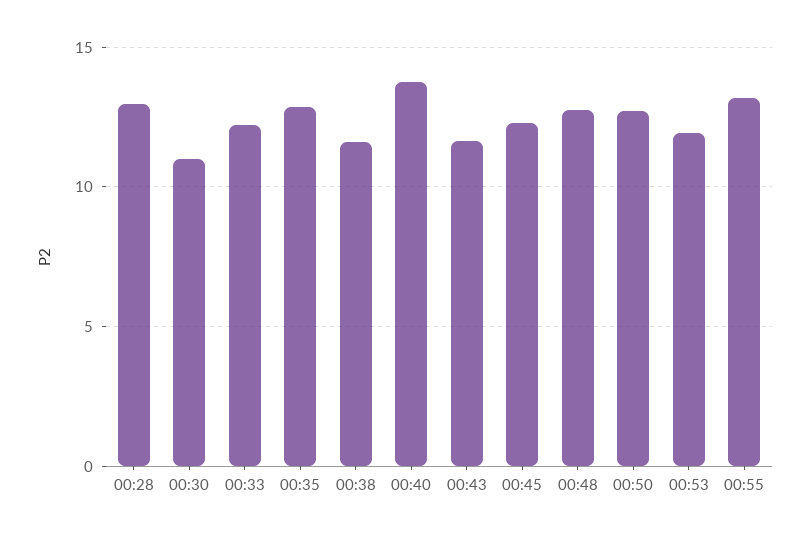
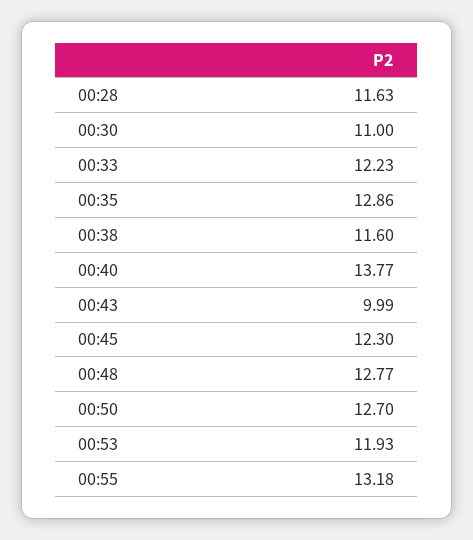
  {
-   "00:28": 13,
+   "00:28": 11.63,
    "00:30": 11,
    "00:33": 12.23,
    "00:35": 12.86,
    "00:38": 11.6,
    "00:40": 13.77,
-   "00:43": 11.5,
+   "00:43": 9.99,
    "00:45": 12.3,
    "00:48": 12.77,
    "00:50": 12.7,
    "00:53": 11.93,
    "00:55": 13.18
  }

